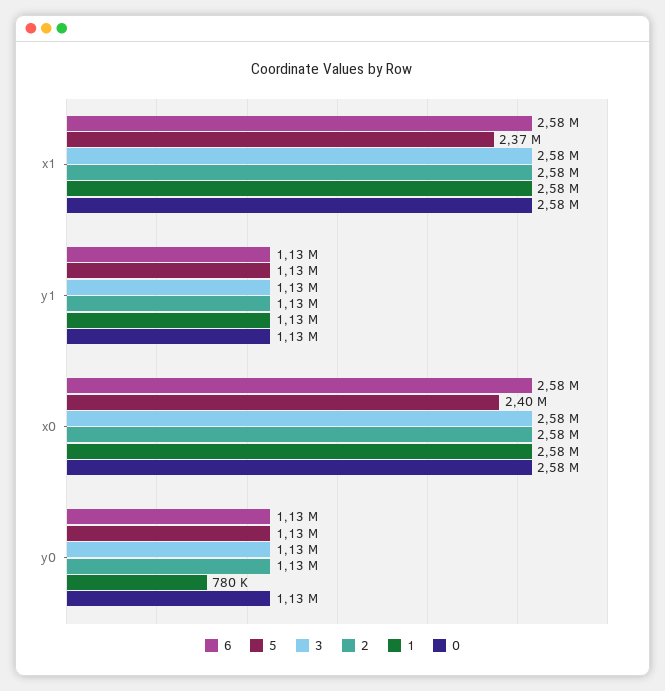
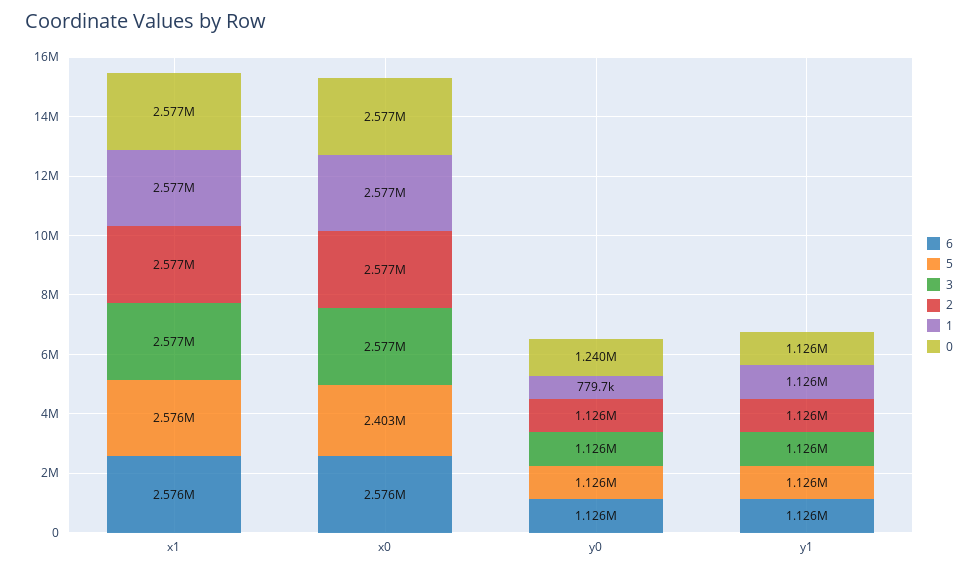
  {
    "6": {
      "x1": 2576000,
      "y1": 1126000,
      "x0": 2576000,
      "y0": 1126000
    },
    "5": {
-     "x1": 2370000,
+     "x1": 2576000,
      "y1": 1126000,
      "x0": 2403000,
      "y0": 1126000
    },
    "3": {
      "x1": 2577000,
      "y1": 1126000,
      "x0": 2577000,
      "y0": 1126000
    },
    "2": {
      "x1": 2577000,
      "y1": 1126000,
      "x0": 2577000,
      "y0": 1126000
    },
    "1": {
      "x1": 2577000,
      "y1": 1126000,
      "x0": 2577000,
      "y0": 779700
    },
    "0": {
      "x1": 2577000,
      "y1": 1126000,
      "x0": 2577000,
-     "y0": 1130000
+     "y0": 1240000
    }
  }

